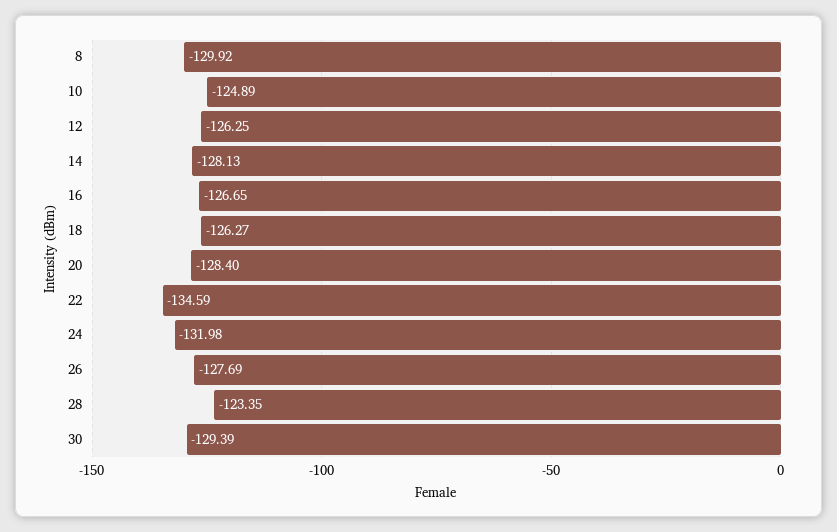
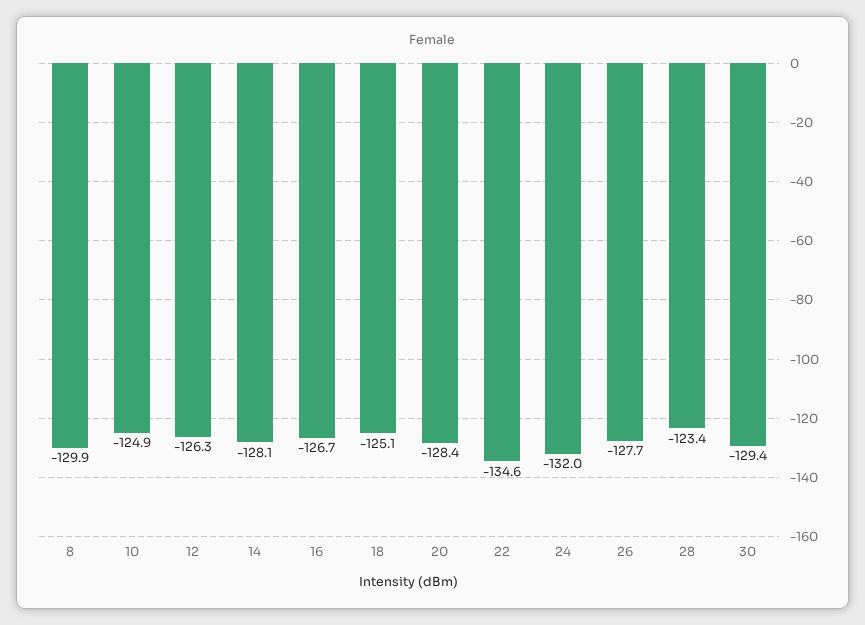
  {
    "8": -129.92,
    "10": -124.89,
    "12": -126.25,
    "14": -128.13,
    "16": -126.65,
-   "18": -126.27,
+   "18": -125.1,
    "20": -128.4,
    "22": -134.59,
    "24": -131.98,
    "26": -127.69,
    "28": -123.35,
    "30": -129.39
  }

